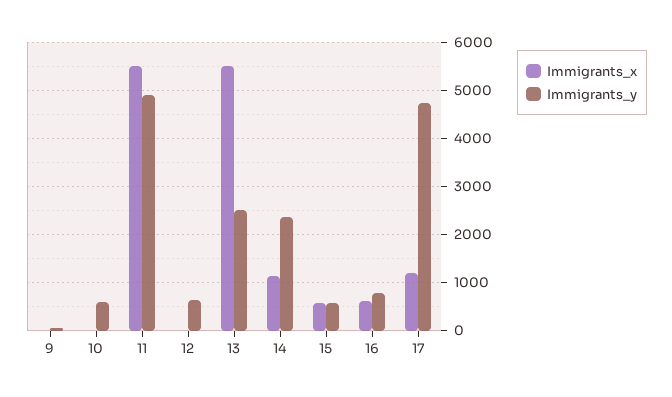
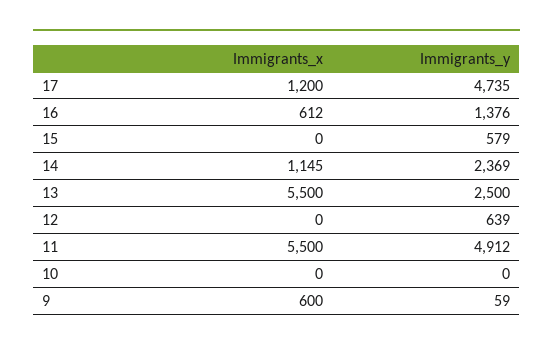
  {
    "Immigrants_x": {
-     "9": 0,
+     "9": 600,
      "10": 0,
      "11": 5500,
      "12": 0,
      "13": 5500,
      "14": 1145,
-     "15": 600,
+     "15": 0,
      "16": 612,
      "17": 1200
    },
    "Immigrants_y": {
      "9": 59,
-     "10": 600,
+     "10": 0,
      "11": 4912,
      "12": 639,
      "13": 2500,
      "14": 2369,
      "15": 579,
-     "16": 800,
+     "16": 1376,
      "17": 4735
    }
  }

